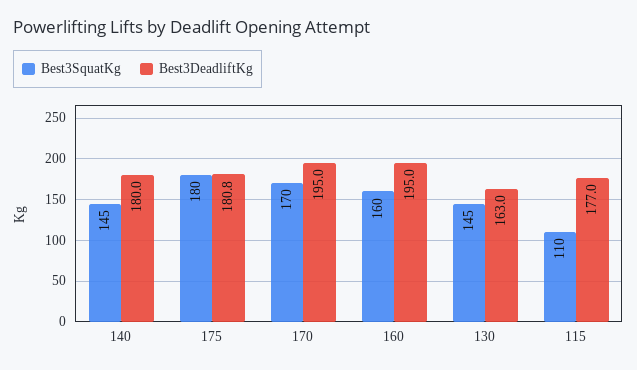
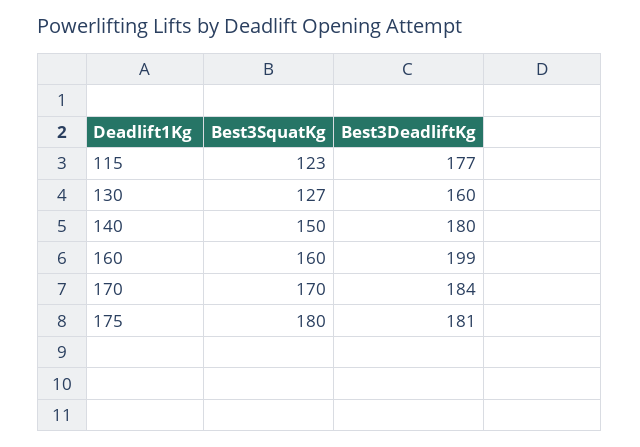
  {
    "Best3SquatKg": {
-     "140": 145,
+     "140": 150,
      "175": 180,
      "170": 170,
      "160": 160,
-     "130": 145,
+     "130": 127,
-     "115": 110
+     "115": 123
    },
    "Best3DeadliftKg": {
      "140": 180,
      "175": 180.8,
-     "170": 195,
+     "170": 184,
-     "160": 195,
+     "160": 199,
-     "130": 163,
+     "130": 160,
      "115": 177
    }
  }

